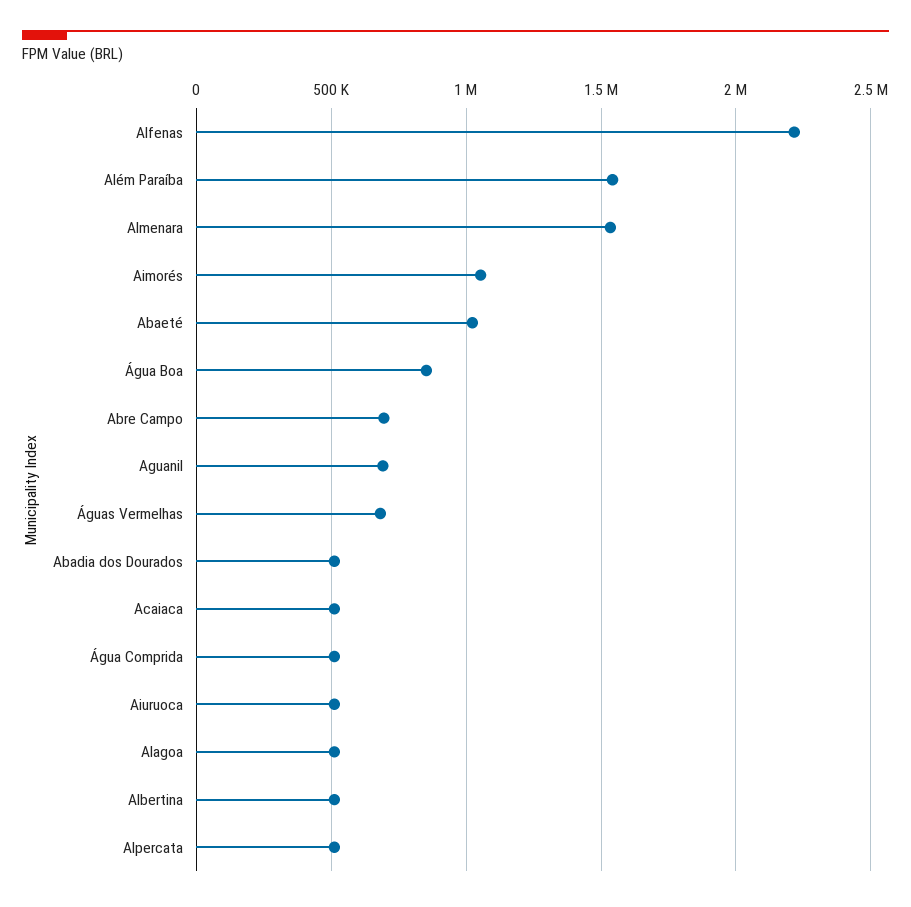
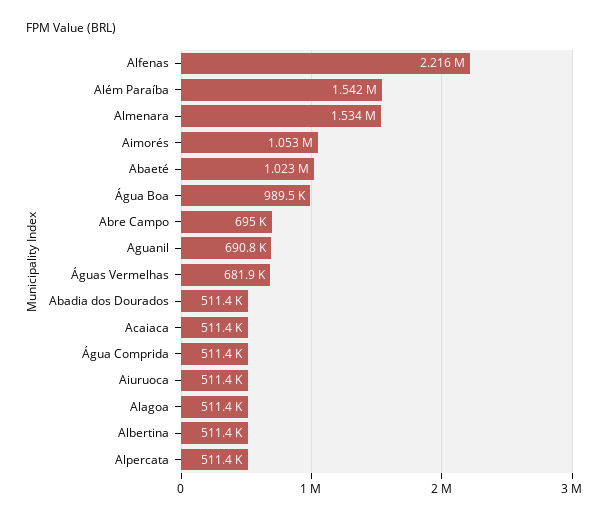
  {
    "Alfenas": 2216000,
    "Além Paraíba": 1542000,
    "Almenara": 1534000,
    "Aimorés": 1053000,
    "Abaeté": 1023000,
-   "Água Boa": 850000,
+   "Água Boa": 989500,
    "Abre Campo": 695000,
    "Aguanil": 690800,
    "Águas Vermelhas": 681900,
    "Abadia dos Dourados": 511400,
    "Acaiaca": 511400,
    "Água Comprida": 511400,
    "Aiuruoca": 511400,
    "Alagoa": 511400,
    "Albertina": 511400,
    "Alpercata": 511400
  }

